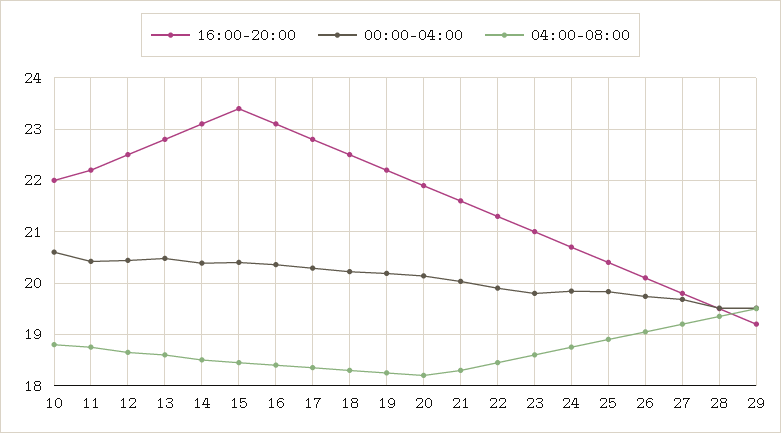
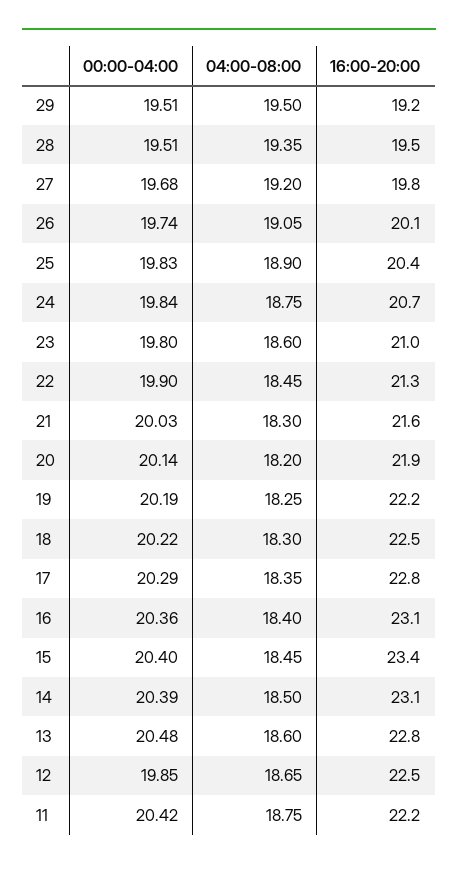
  {
    "16:00-20:00": {
-     "10": 22,
      "11": 22.2,
      "12": 22.5,
      "13": 22.8,
      "14": 23.1,
      "15": 23.4,
      "16": 23.1,
      "17": 22.8,
      "18": 22.5,
      "19": 22.2,
      "20": 21.9,
      "21": 21.6,
      "22": 21.3,
      "23": 21,
      "24": 20.7,
      "25": 20.4,
      "26": 20.1,
      "27": 19.8,
      "28": 19.5,
      "29": 19.2
    },
    "00:00-04:00": {
-     "10": 20.6,
      "11": 20.42,
-     "12": 20.4,
+     "12": 19.85,
      "13": 20.48,
      "14": 20.39,
      "15": 20.4,
      "16": 20.36,
      "17": 20.29,
      "18": 20.22,
      "19": 20.19,
      "20": 20.14,
      "21": 20.03,
      "22": 19.9,
      "23": 19.8,
      "24": 19.84,
      "25": 19.83,
      "26": 19.74,
      "27": 19.68,
      "28": 19.51,
      "29": 19.51
    },
    "04:00-08:00": {
-     "10": 18.8,
      "11": 18.75,
      "12": 18.65,
      "13": 18.6,
      "14": 18.5,
      "15": 18.45,
      "16": 18.4,
      "17": 18.35,
      "18": 18.3,
      "19": 18.25,
      "20": 18.2,
      "21": 18.3,
      "22": 18.45,
      "23": 18.6,
      "24": 18.75,
      "25": 18.9,
      "26": 19.05,
      "27": 19.2,
      "28": 19.35,
      "29": 19.5
    }
  }

